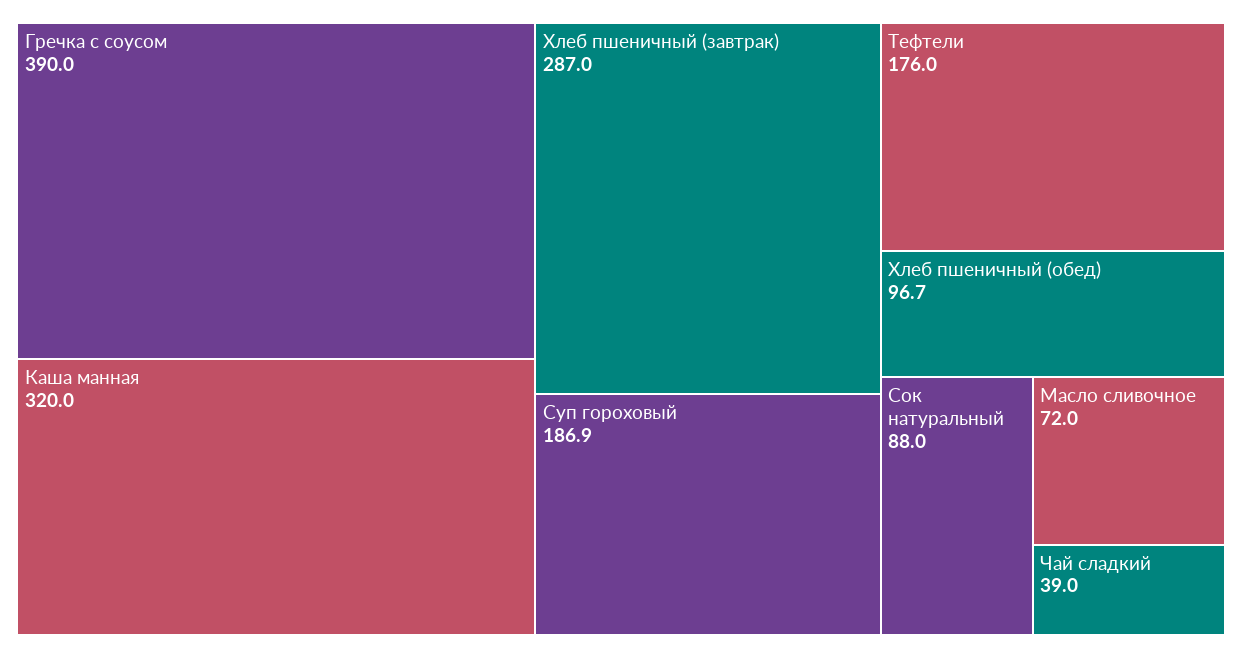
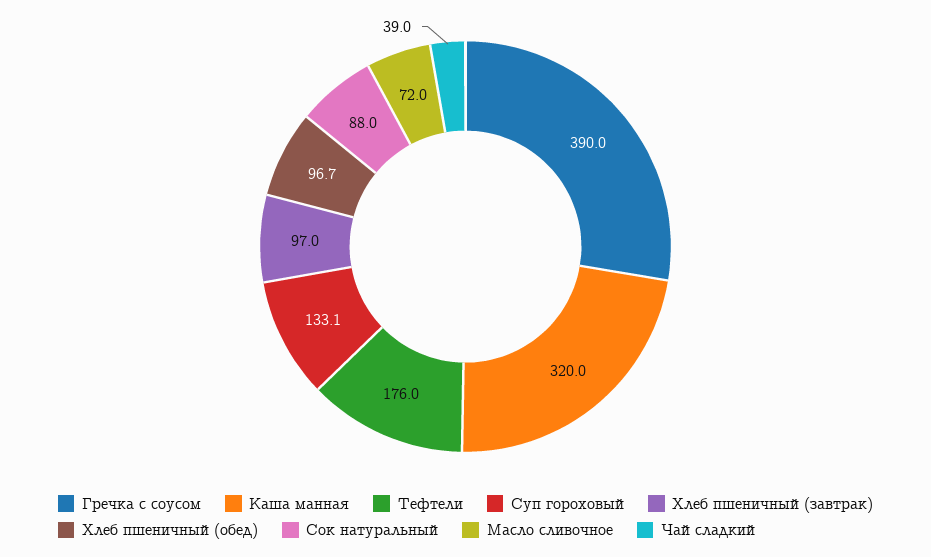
  {
    "Гречка с соусом": 390,
    "Каша манная": 320,
-   "Хлеб пшеничный (завтрак)": 287,
+   "Хлеб пшеничный (завтрак)": 97,
-   "Суп гороховый": 186.9,
+   "Суп гороховый": 133.1,
    "Тефтели": 176,
    "Хлеб пшеничный (обед)": 96.7,
    "Сок натуральный": 88,
    "Масло сливочное": 72,
    "Чай сладкий": 39
  }

